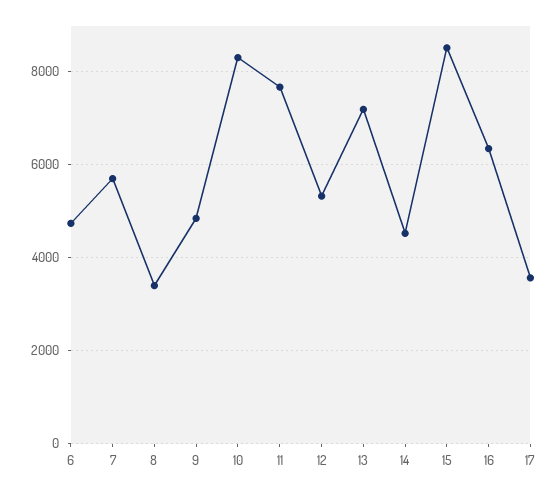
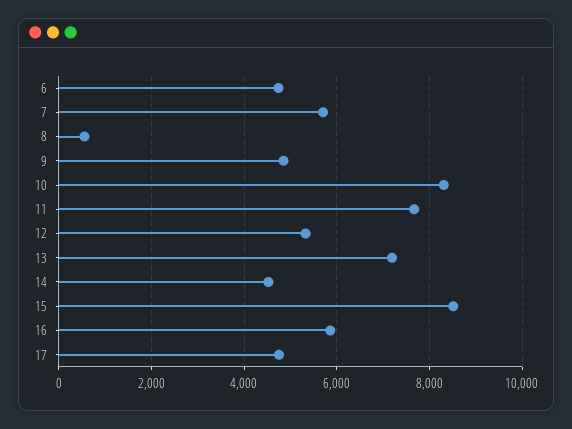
  {
    "6": 4800,
    "7": 5600,
-   "8": 3400,
+   "8": 600,
    "9": 4800,
    "10": 8400,
    "11": 7600,
    "12": 5400,
    "13": 7200,
    "14": 4600,
    "15": 8600,
-   "16": 6400,
+   "16": 5800,
-   "17": 3600
+   "17": 4800
  }

